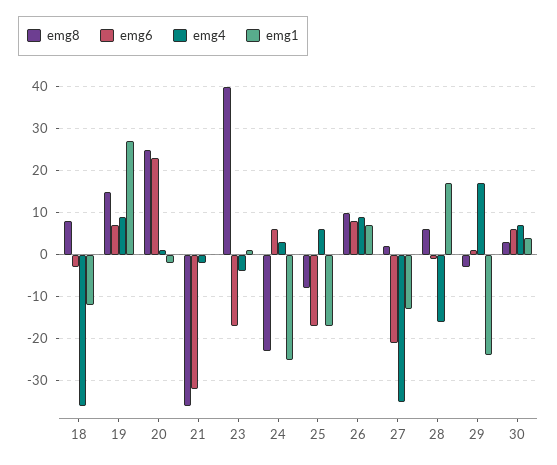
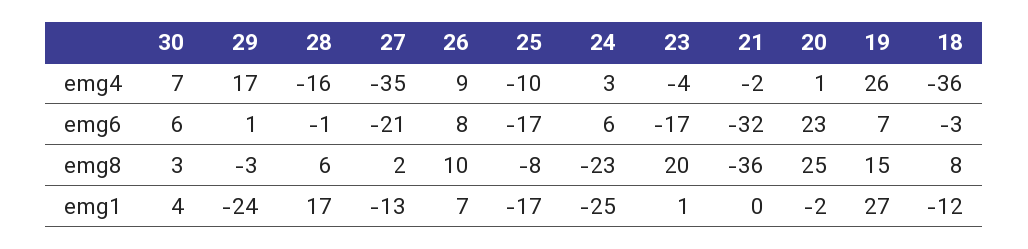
  {
    "emg8": {
      "18": 8,
      "19": 15,
      "20": 25,
      "21": -36,
-     "23": 40,
+     "23": 20,
      "24": -23,
      "25": -8,
      "26": 10,
      "27": 2,
      "28": 6,
      "29": -3,
      "30": 3
    },
    "emg6": {
      "18": -3,
      "19": 7,
      "20": 23,
      "21": -32,
      "23": -17,
      "24": 6,
      "25": -17,
      "26": 8,
      "27": -21,
      "28": -1,
      "29": 1,
      "30": 6
    },
    "emg4": {
      "18": -36,
-     "19": 10,
+     "19": 26,
      "20": 1,
      "21": -2,
      "23": -4,
      "24": 3,
-     "25": 5,
+     "25": -10,
      "26": 9,
      "27": -35,
      "28": -16,
      "29": 17,
      "30": 7
    },
    "emg1": {
      "18": -12,
      "19": 27,
      "20": -2,
      "21": 0,
      "23": 1,
      "24": -25,
      "25": -17,
      "26": 7,
      "27": -13,
      "28": 17,
      "29": -24,
      "30": 4
    }
  }

